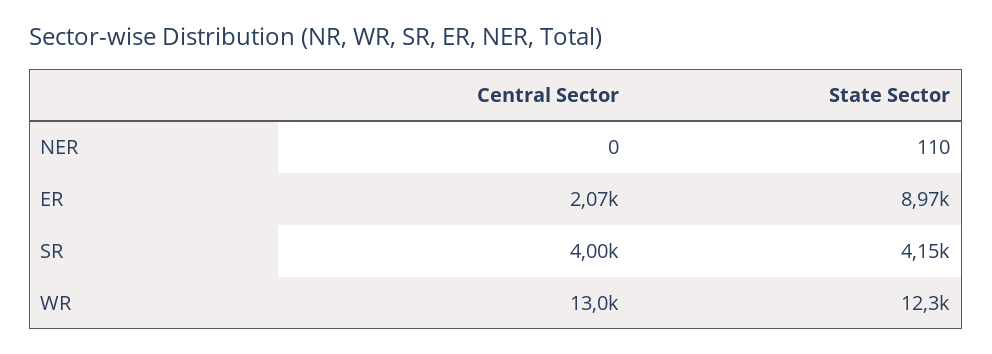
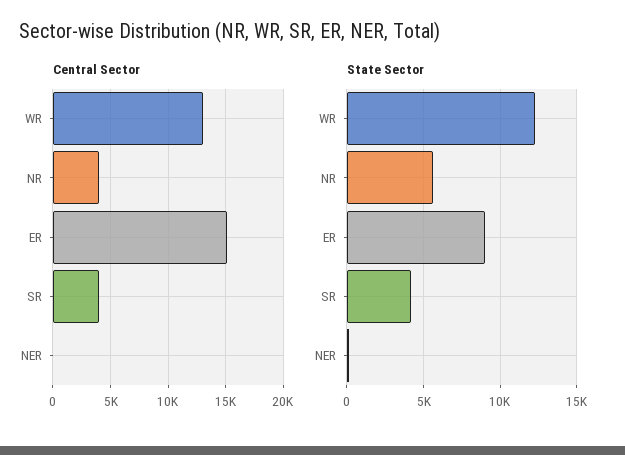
  {
    "Central Sector": {
      "NER": 0,
-     "ER": 2070,
+     "ER": 15000,
      "SR": 4000,
-     "WR": 13000
+     "WR": 13000,
+     "NR": 4000
    },
    "State Sector": {
      "NER": 110,
      "ER": 8970,
      "SR": 4150,
-     "WR": 12300
+     "WR": 12300,
+     "NR": 5500
    }
  }

